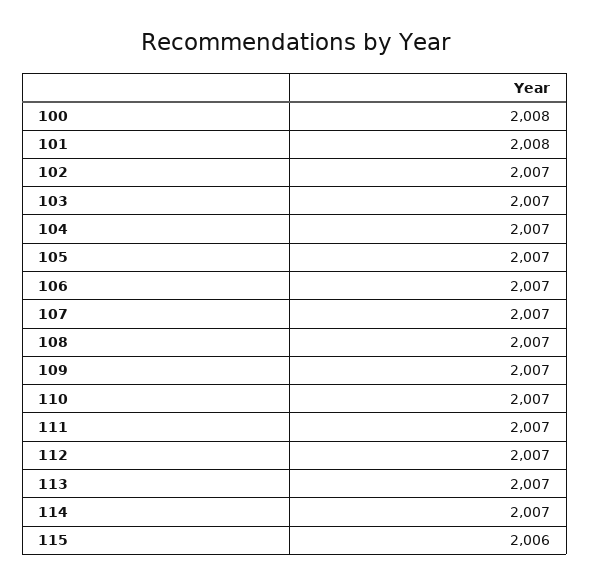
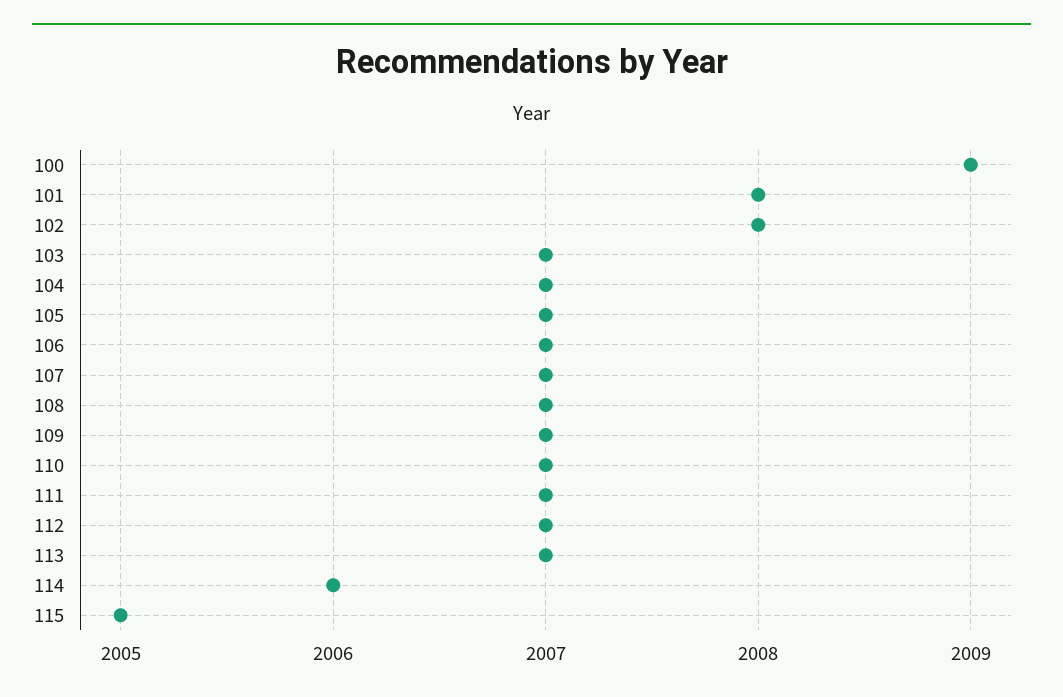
  {
-   "100": 2008,
+   "100": 2009,
    "101": 2008,
-   "102": 2007,
+   "102": 2008,
    "103": 2007,
    "104": 2007,
    "105": 2007,
    "106": 2007,
    "107": 2007,
    "108": 2007,
    "109": 2007,
    "110": 2007,
    "111": 2007,
    "112": 2007,
    "113": 2007,
-   "114": 2007,
+   "114": 2006,
-   "115": 2006
+   "115": 2005
  }

